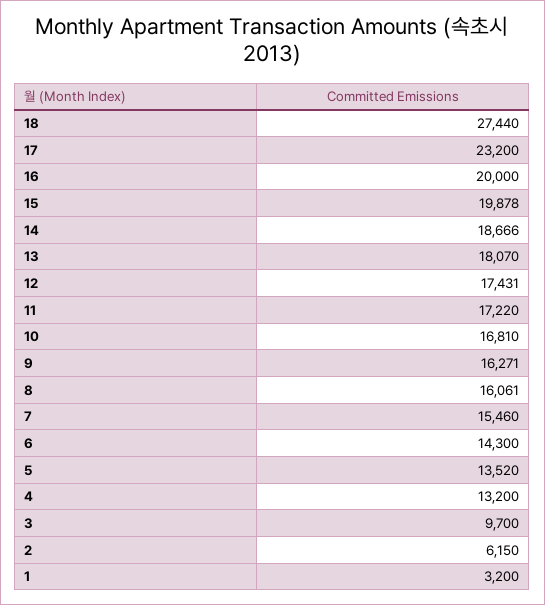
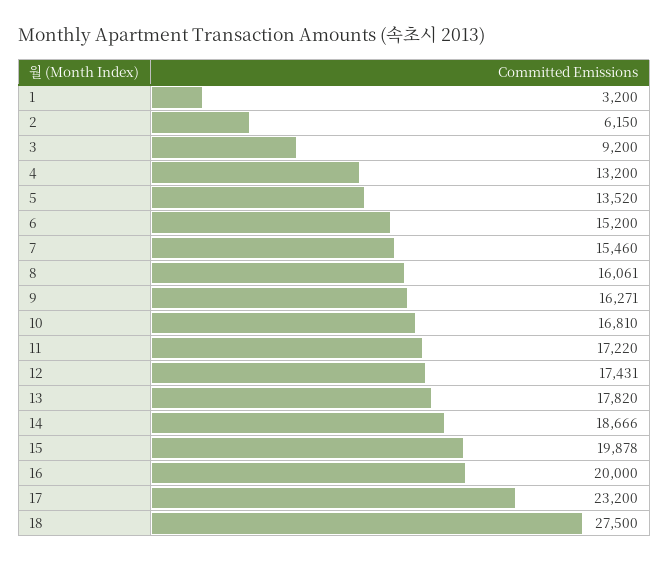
  {
-   "18": 27440,
+   "18": 27500,
    "17": 23200,
    "16": 20000,
    "15": 19878,
    "14": 18666,
-   "13": 18070,
+   "13": 17820,
    "12": 17431,
    "11": 17220,
    "10": 16810,
    "9": 16271,
    "8": 16061,
    "7": 15460,
-   "6": 14300,
+   "6": 15200,
    "5": 13520,
    "4": 13200,
-   "3": 9700,
+   "3": 9200,
    "2": 6150,
    "1": 3200
  }

